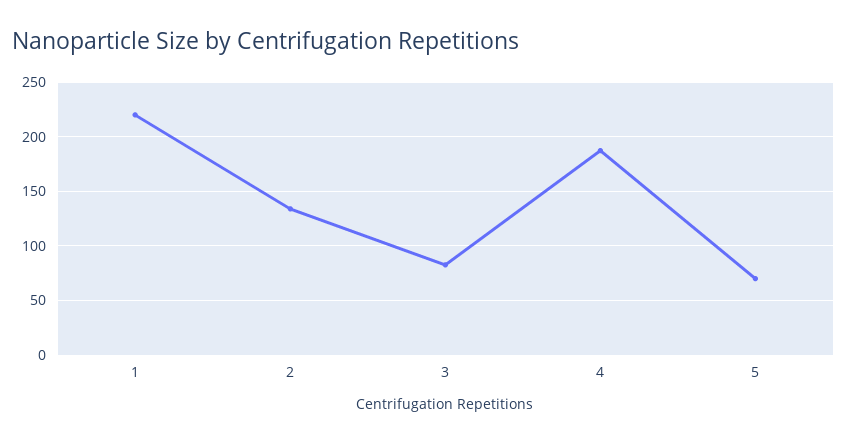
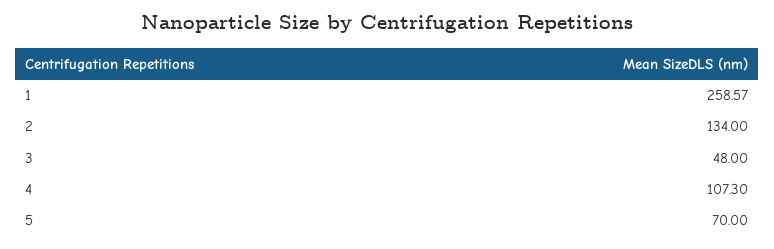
  {
-   "1": 220,
+   "1": 258.57,
    "2": 134,
-   "3": 80,
+   "3": 48,
-   "4": 190,
+   "4": 107.3,
    "5": 70
  }

